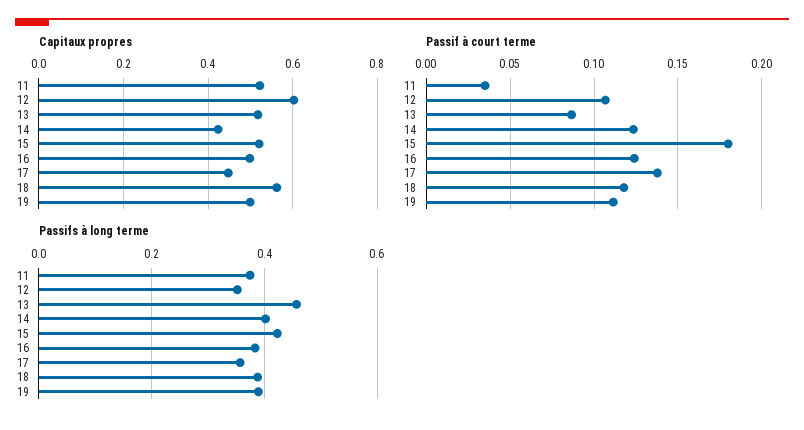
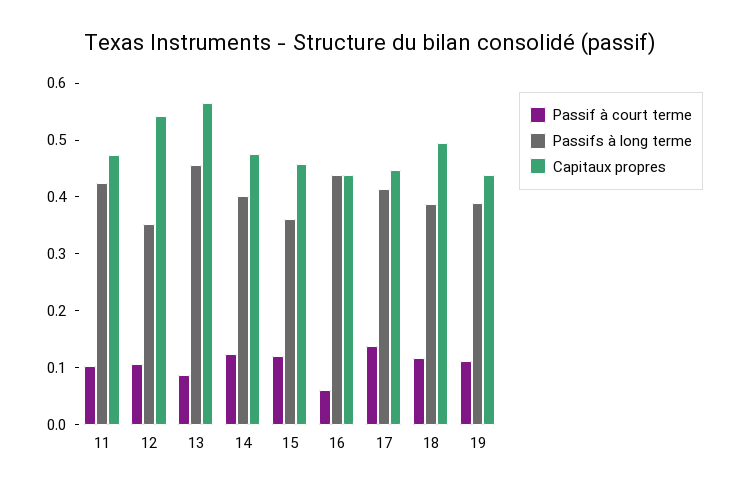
  {
    "Capitaux propres": {
-     "11": 0.52,
+     "11": 0.48,
-     "12": 0.6,
+     "12": 0.54,
-     "13": 0.52,
+     "13": 0.56,
-     "14": 0.42,
+     "14": 0.48,
-     "15": 0.52,
+     "15": 0.46,
-     "16": 0.5,
+     "16": 0.44,
      "17": 0.44,
-     "18": 0.56,
+     "18": 0.5,
-     "19": 0.5
+     "19": 0.44
    },
    "Passif à court terme": {
-     "11": 0.035,
+     "11": 0.1,
      "12": 0.105,
      "13": 0.085,
      "14": 0.125,
-     "15": 0.18,
+     "15": 0.12,
-     "16": 0.125,
+     "16": 0.06,
      "17": 0.14,
      "18": 0.12,
      "19": 0.11
    },
    "Passifs à long terme": {
-     "11": 0.38,
+     "11": 0.42,
      "12": 0.36,
      "13": 0.46,
      "14": 0.4,
-     "15": 0.42,
+     "15": 0.36,
-     "16": 0.38,
+     "16": 0.44,
-     "17": 0.36,
+     "17": 0.42,
      "18": 0.38,
      "19": 0.38
    }
  }

